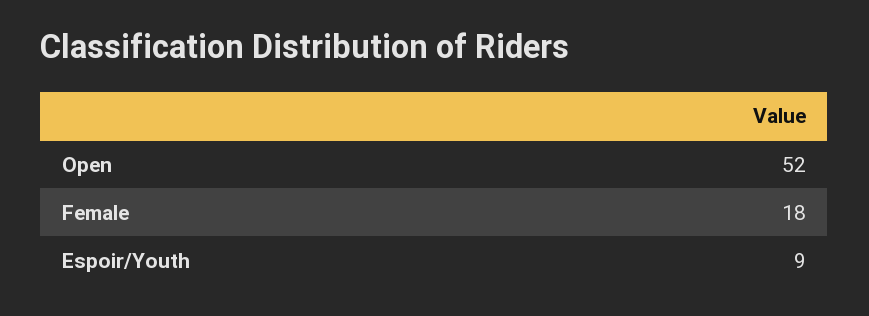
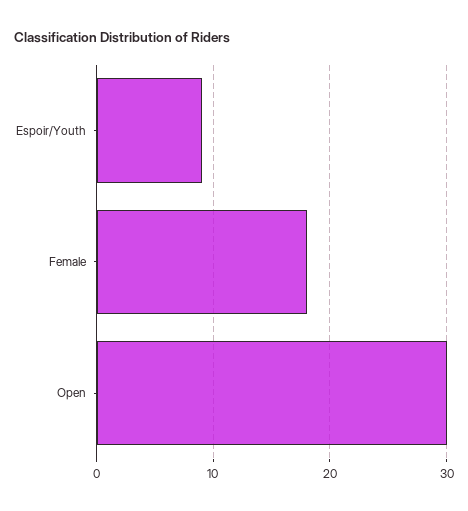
  {
-   "Open": 52,
+   "Open": 30,
    "Female": 18,
    "Espoir/Youth": 9
  }

